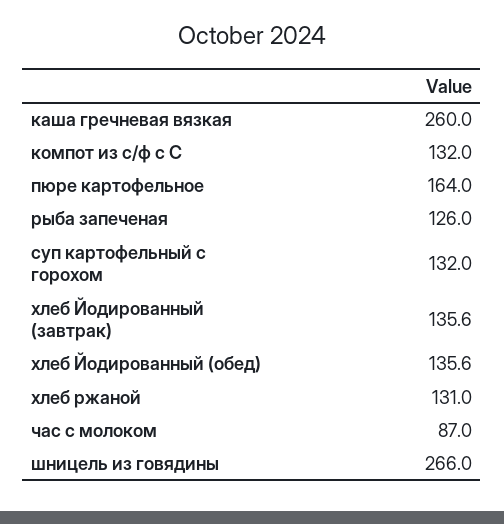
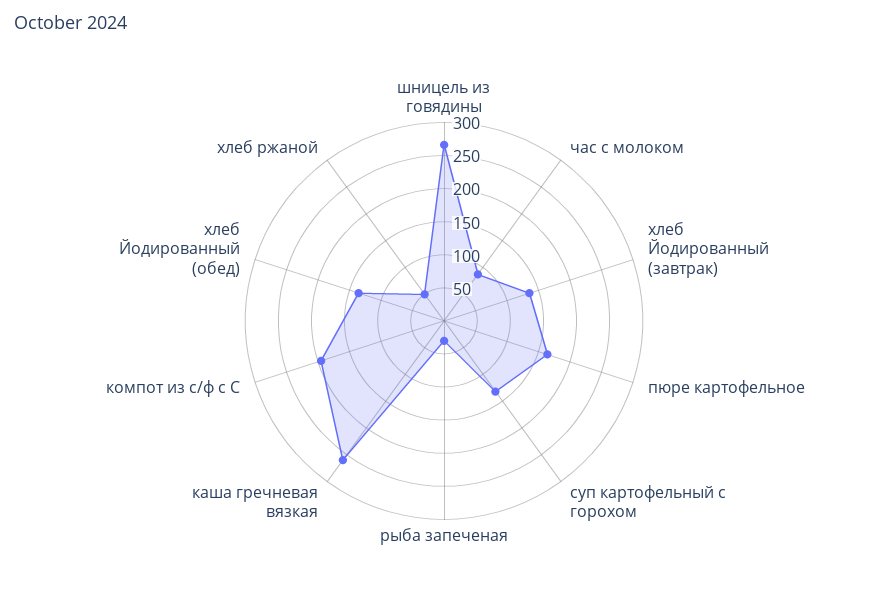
  {
    "каша гречневая вязкая": 260,
-   "компот из с/ф с С": 132,
+   "компот из с/ф с С": 200,
    "пюре картофельное": 164,
-   "рыба запеченая": 126,
+   "рыба запеченая": 25,
    "суп картофельный с горохом": 132,
    "хлеб Йодированный (завтрак)": 135.6,
    "хлеб Йодированный (обед)": 135.6,
-   "хлеб ржаной": 131,
+   "хлеб ржаной": 50,
    "час с молоком": 87,
    "шницель из говядины": 266
  }

